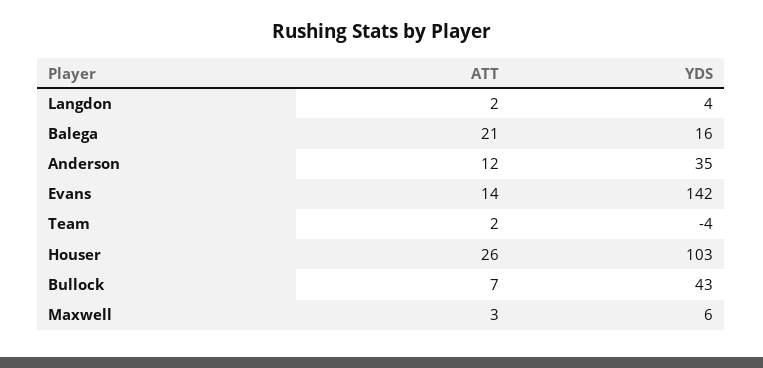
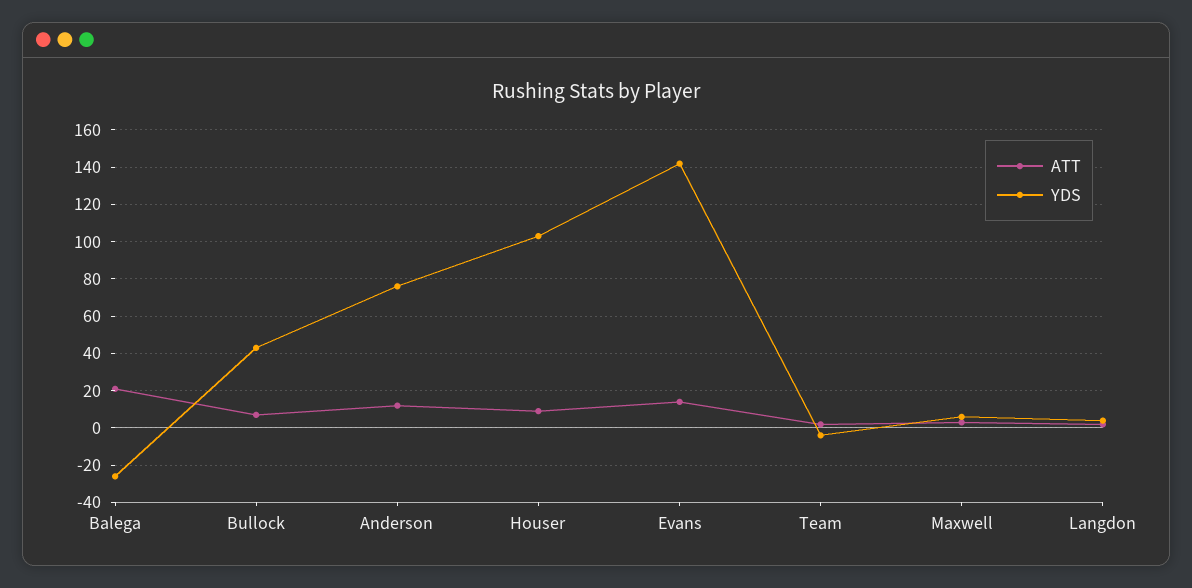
  {
    "ATT": {
      "Langdon": 2,
      "Balega": 21,
      "Anderson": 12,
      "Evans": 14,
      "Team": 2,
-     "Houser": 26,
+     "Houser": 10,
      "Bullock": 7,
      "Maxwell": 3
    },
    "YDS": {
      "Langdon": 4,
-     "Balega": 16,
+     "Balega": -25,
-     "Anderson": 35,
+     "Anderson": 75,
      "Evans": 142,
      "Team": -4,
      "Houser": 103,
      "Bullock": 43,
      "Maxwell": 6
    }
  }

